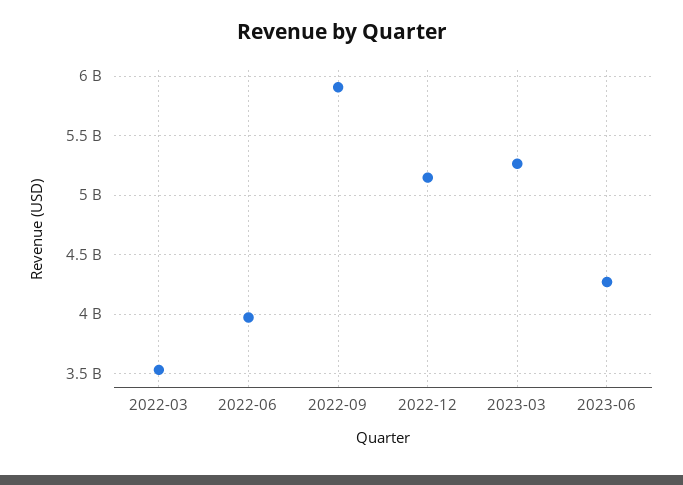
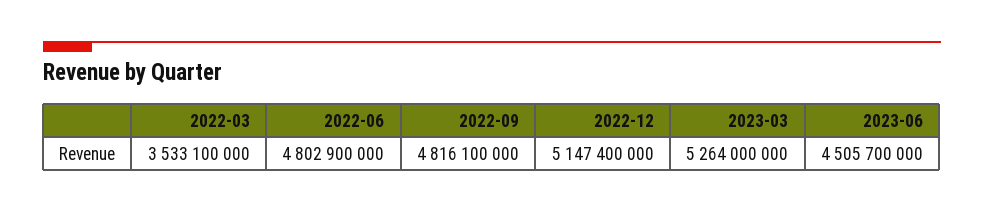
  {
    "2022-03": 3533100000,
-   "2022-06": 4000000000,
+   "2022-06": 4802900000,
-   "2022-09": 5900000000,
+   "2022-09": 4816100000,
    "2022-12": 5147400000,
    "2023-03": 5264000000,
-   "2023-06": 4300000000
+   "2023-06": 4505700000
  }

